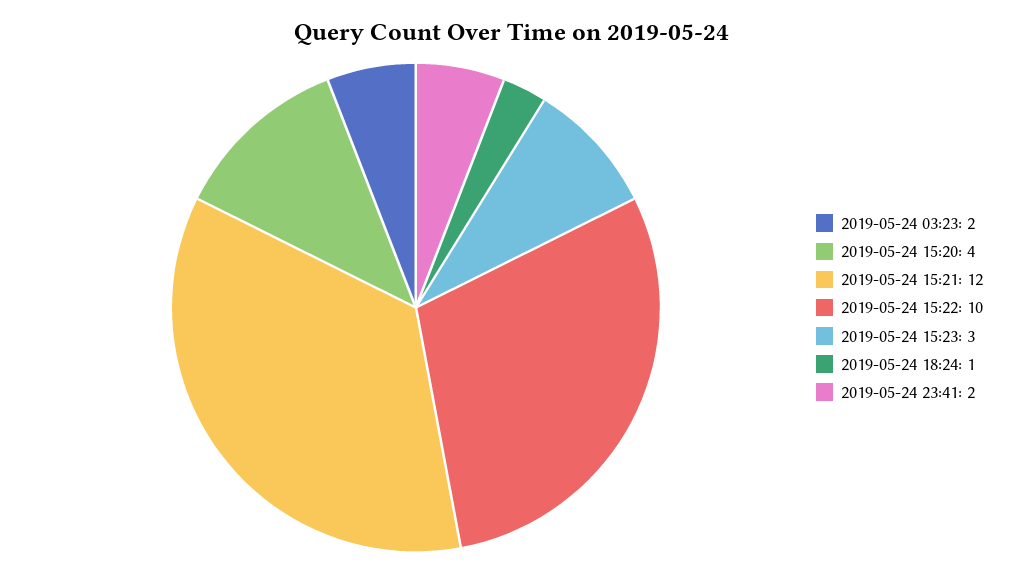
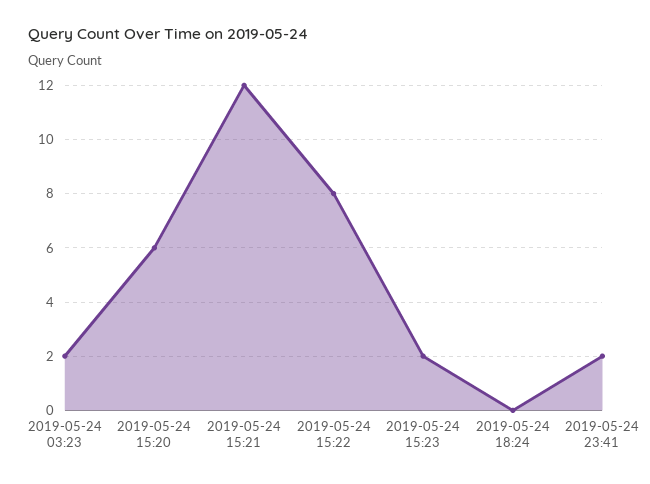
  {
    "2019-05-24 03:23": 2,
-   "2019-05-24 15:20": 4,
+   "2019-05-24 15:20": 6,
    "2019-05-24 15:21": 12,
-   "2019-05-24 15:22": 10,
+   "2019-05-24 15:22": 8,
-   "2019-05-24 15:23": 3,
+   "2019-05-24 15:23": 2,
-   "2019-05-24 18:24": 1,
+   "2019-05-24 18:24": 0,
    "2019-05-24 23:41": 2
  }

